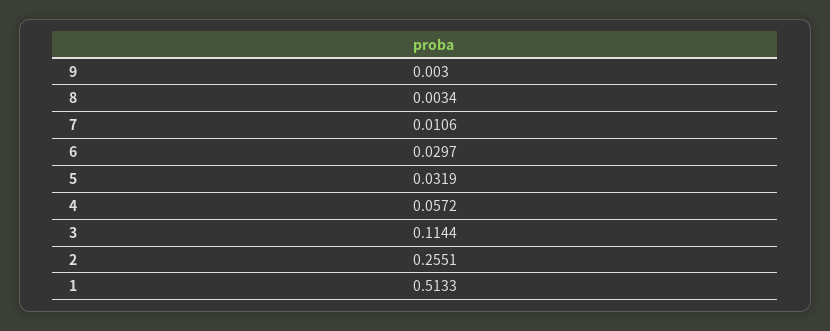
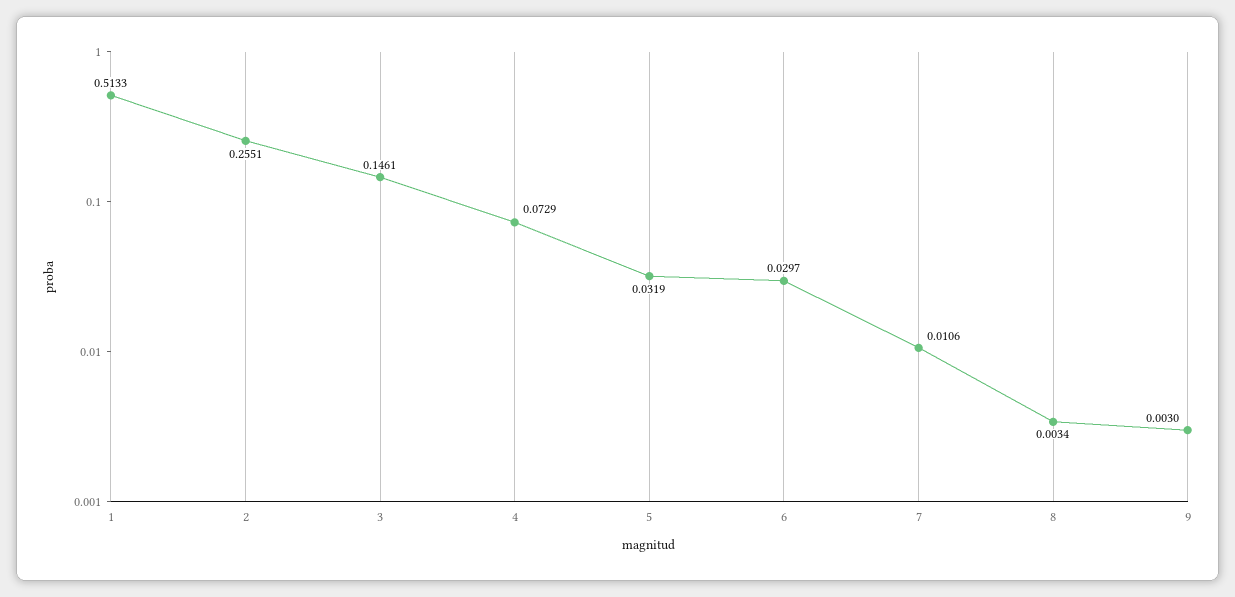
  {
    "9": 0.003,
    "8": 0.0034,
    "7": 0.0106,
    "6": 0.0297,
    "5": 0.0319,
-   "4": 0.0572,
+   "4": 0.0729,
-   "3": 0.1144,
+   "3": 0.1461,
    "2": 0.2551,
    "1": 0.5133
  }

